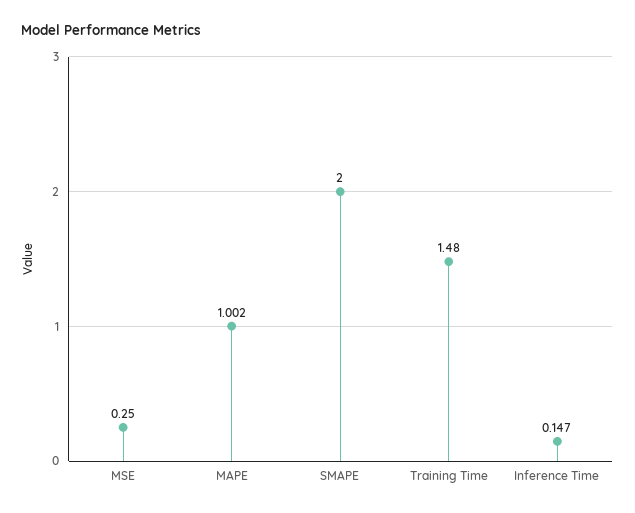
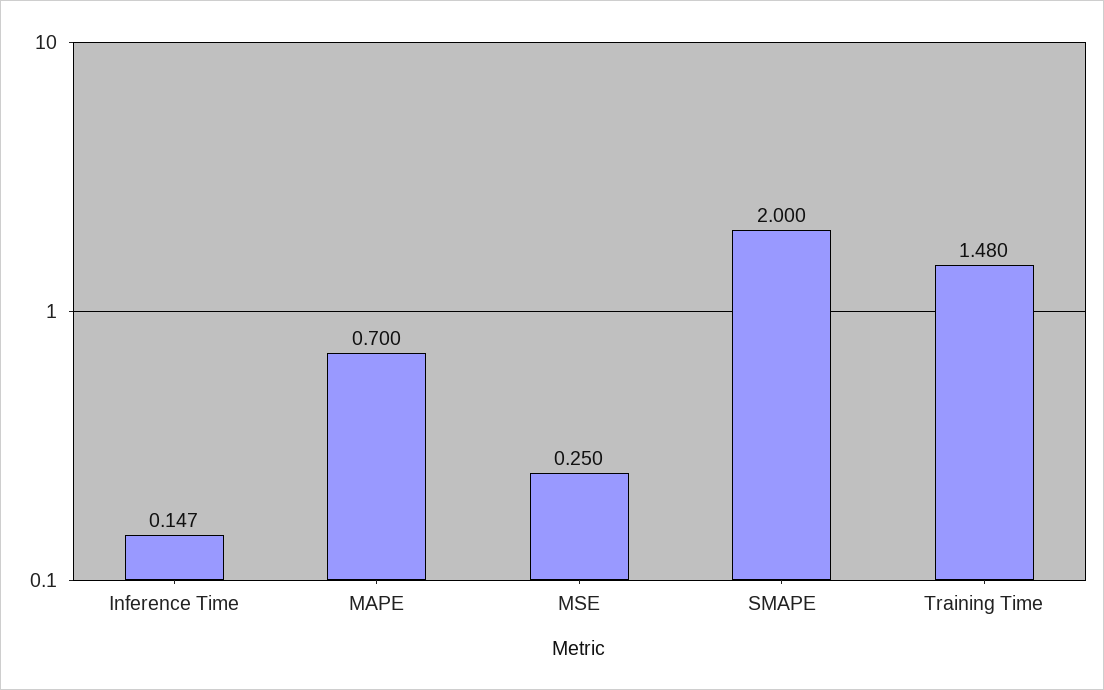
  {
    "MSE": 0.25,
-   "MAPE": 1.002,
+   "MAPE": 0.7,
    "SMAPE": 2,
    "Training Time": 1.48,
    "Inference Time": 0.147
  }

